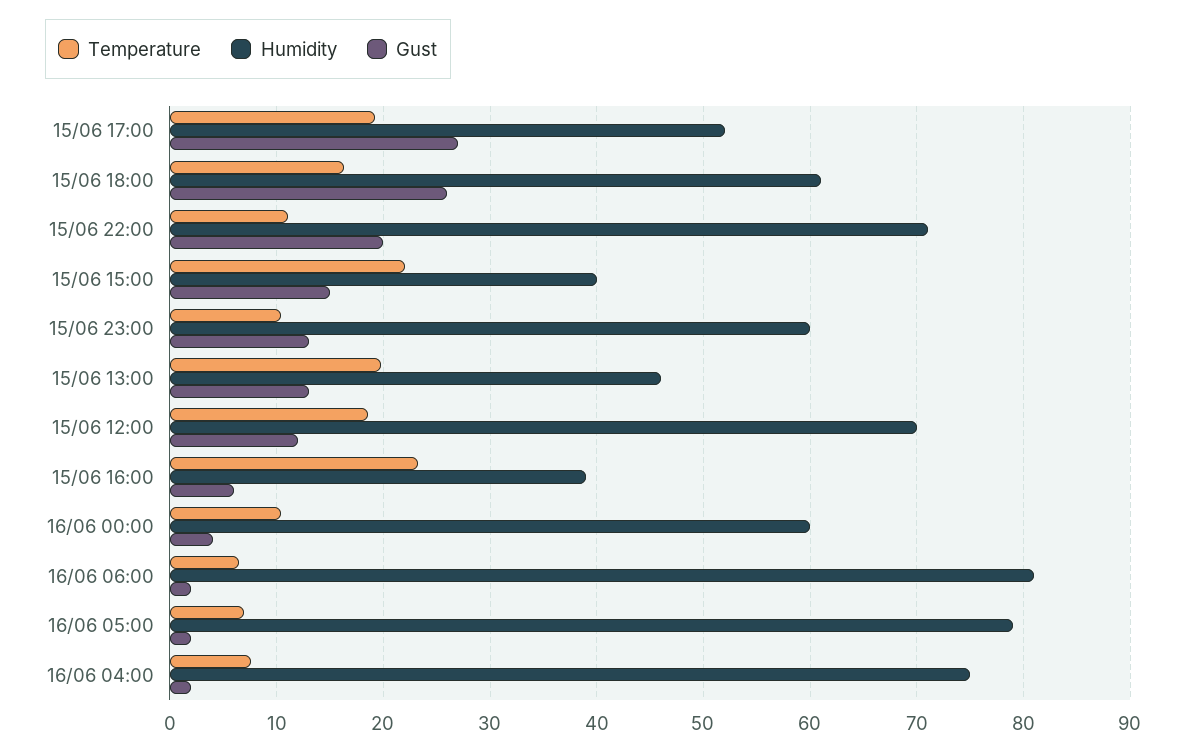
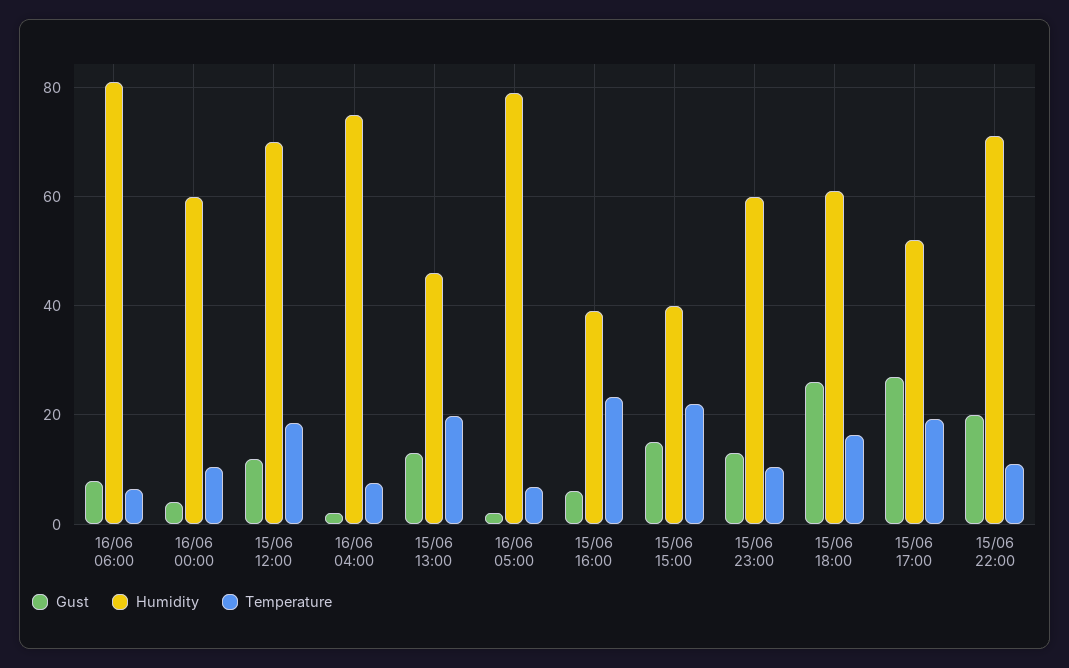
  {
    "Temperature": {
      "15/06 17:00": 19,
      "15/06 18:00": 16,
      "15/06 22:00": 11,
      "15/06 15:00": 22,
      "15/06 23:00": 10,
      "15/06 13:00": 20,
      "15/06 12:00": 19,
      "15/06 16:00": 23,
      "16/06 00:00": 10,
      "16/06 06:00": 7,
      "16/06 05:00": 7,
      "16/06 04:00": 8
    },
    "Humidity": {
      "15/06 17:00": 52,
      "15/06 18:00": 61,
      "15/06 22:00": 71,
      "15/06 15:00": 40,
      "15/06 23:00": 60,
      "15/06 13:00": 46,
      "15/06 12:00": 70,
      "15/06 16:00": 39,
      "16/06 00:00": 60,
      "16/06 06:00": 81,
      "16/06 05:00": 79,
      "16/06 04:00": 75
    },
    "Gust": {
      "15/06 17:00": 27,
      "15/06 18:00": 26,
      "15/06 22:00": 20,
      "15/06 15:00": 15,
      "15/06 23:00": 13,
      "15/06 13:00": 13,
      "15/06 12:00": 12,
      "15/06 16:00": 6,
      "16/06 00:00": 4,
-     "16/06 06:00": 2,
+     "16/06 06:00": 8,
      "16/06 05:00": 2,
      "16/06 04:00": 2
    }
  }

